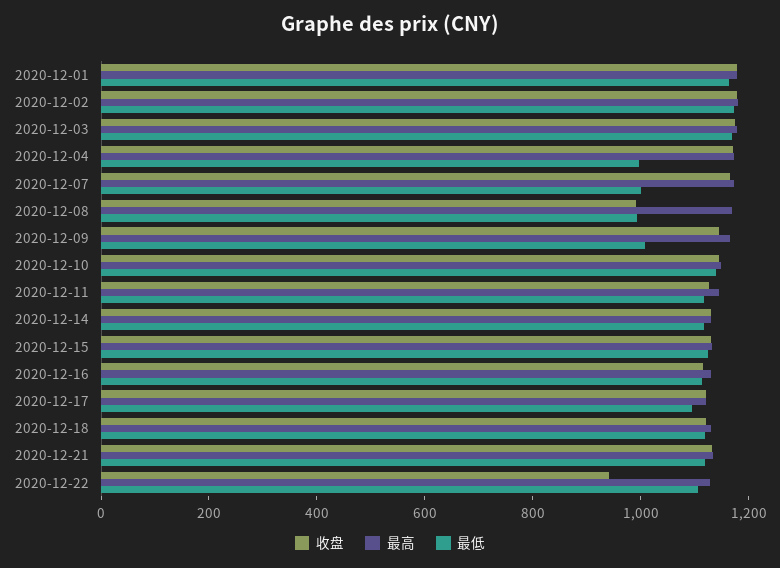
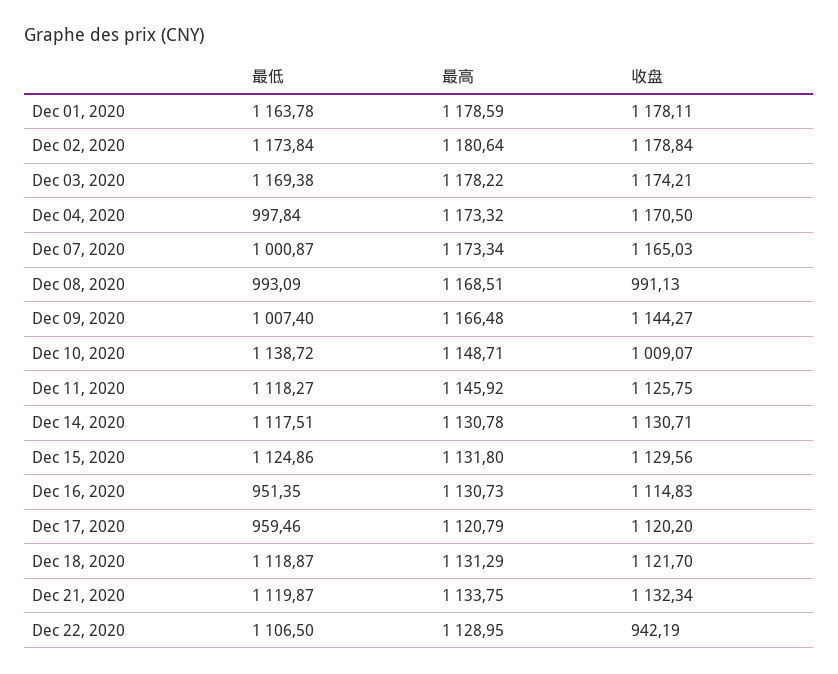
  {
    "收盘": {
      "2020-12-01": 1178.11,
      "2020-12-02": 1178.84,
      "2020-12-03": 1174.21,
      "2020-12-04": 1170.5,
      "2020-12-07": 1165.03,
      "2020-12-08": 991.13,
      "2020-12-09": 1144.27,
-     "2020-12-10": 1150,
+     "2020-12-10": 1009.07,
      "2020-12-11": 1125.75,
      "2020-12-14": 1130.71,
      "2020-12-15": 1129.56,
      "2020-12-16": 1114.83,
      "2020-12-17": 1120.2,
      "2020-12-18": 1121.7,
      "2020-12-21": 1132.34,
      "2020-12-22": 942.19
    },
    "最高": {
      "2020-12-01": 1178.59,
      "2020-12-02": 1180.64,
      "2020-12-03": 1178.22,
      "2020-12-04": 1173.32,
      "2020-12-07": 1173.34,
      "2020-12-08": 1168.51,
      "2020-12-09": 1166.48,
      "2020-12-10": 1148.71,
      "2020-12-11": 1145.92,
      "2020-12-14": 1130.78,
      "2020-12-15": 1131.8,
      "2020-12-16": 1130.73,
      "2020-12-17": 1120.79,
      "2020-12-18": 1131.29,
      "2020-12-21": 1133.75,
      "2020-12-22": 1128.95
    },
    "最低": {
      "2020-12-01": 1163.78,
      "2020-12-02": 1173.84,
      "2020-12-03": 1169.38,
      "2020-12-04": 997.84,
      "2020-12-07": 1000.87,
      "2020-12-08": 993.09,
      "2020-12-09": 1007.4,
      "2020-12-10": 1138.72,
      "2020-12-11": 1118.27,
      "2020-12-14": 1117.51,
      "2020-12-15": 1124.86,
-     "2020-12-16": 1100,
+     "2020-12-16": 951.35,
-     "2020-12-17": 1100,
+     "2020-12-17": 959.46,
      "2020-12-18": 1118.87,
      "2020-12-21": 1119.87,
      "2020-12-22": 1106.5
    }
  }

